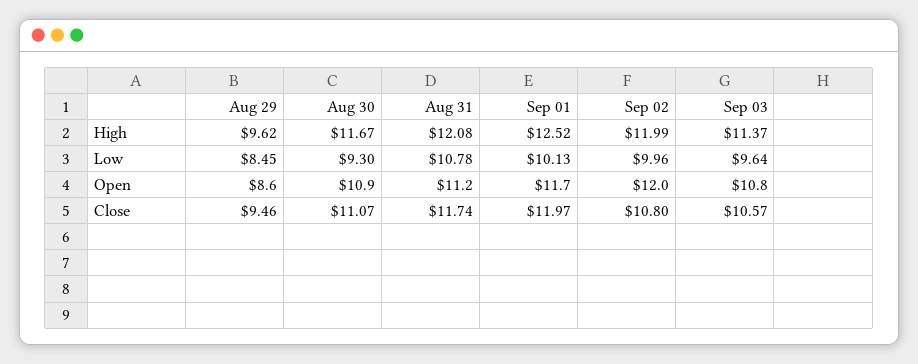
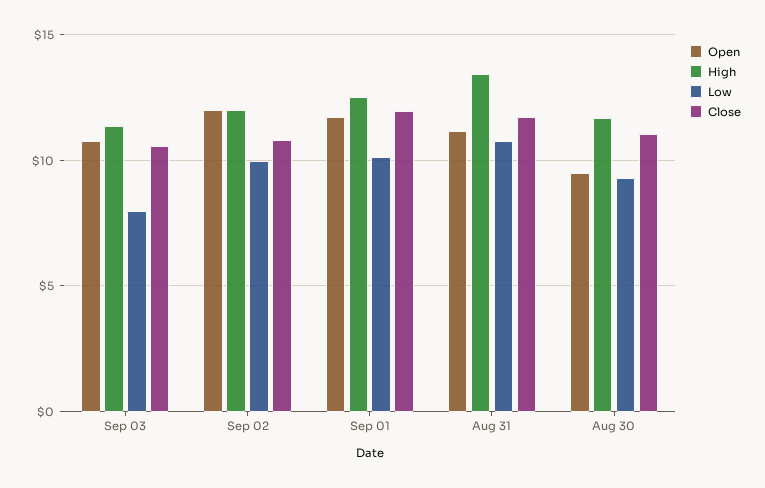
  {
    "High": {
-     "Aug 29": 9.62,
      "Aug 30": 11.67,
-     "Aug 31": 12.08,
+     "Aug 31": 13.5,
      "Sep 01": 12.52,
      "Sep 02": 11.99,
      "Sep 03": 11.37
    },
    "Low": {
-     "Aug 29": 8.45,
      "Aug 30": 9.3,
      "Aug 31": 10.78,
      "Sep 01": 10.13,
      "Sep 02": 9.96,
-     "Sep 03": 9.64
+     "Sep 03": 8
    },
    "Open": {
-     "Aug 29": 8.6,
-     "Aug 30": 10.9,
+     "Aug 30": 9.5,
      "Aug 31": 11.2,
      "Sep 01": 11.7,
      "Sep 02": 12,
      "Sep 03": 10.8
    },
    "Close": {
-     "Aug 29": 9.46,
      "Aug 30": 11.07,
      "Aug 31": 11.74,
      "Sep 01": 11.97,
      "Sep 02": 10.8,
      "Sep 03": 10.57
    }
  }

